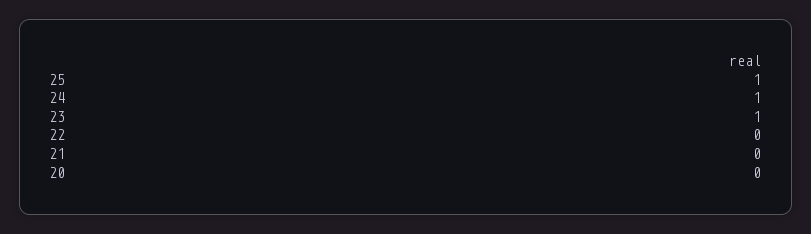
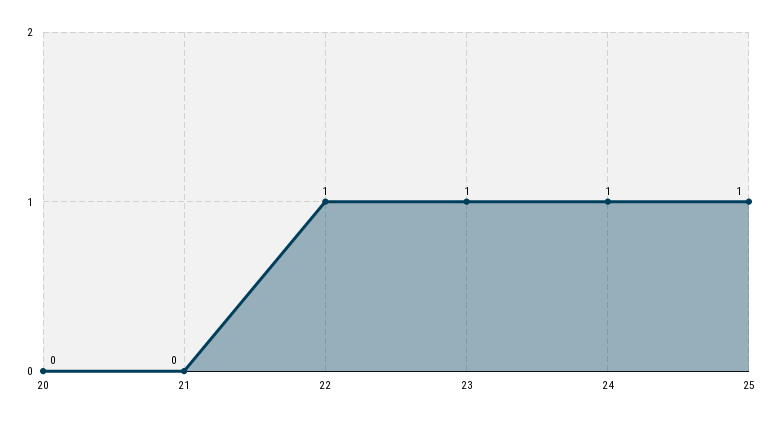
  {
    "25": 1,
    "24": 1,
    "23": 1,
-   "22": 0,
+   "22": 1,
    "21": 0,
    "20": 0
  }

